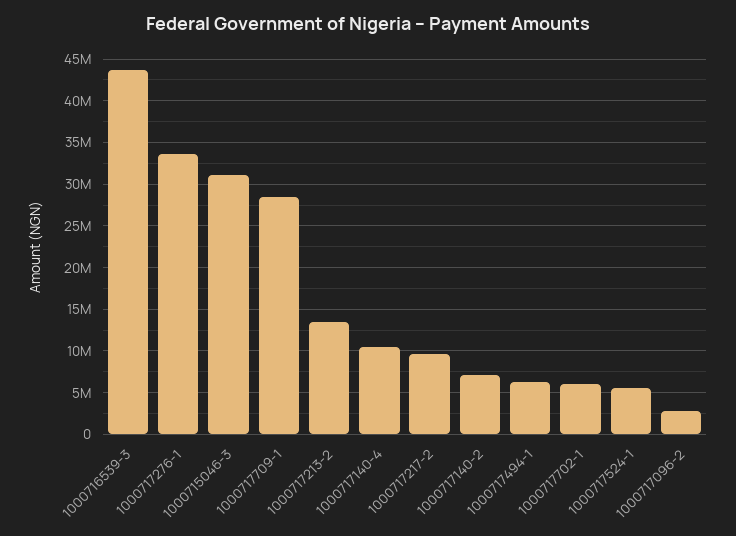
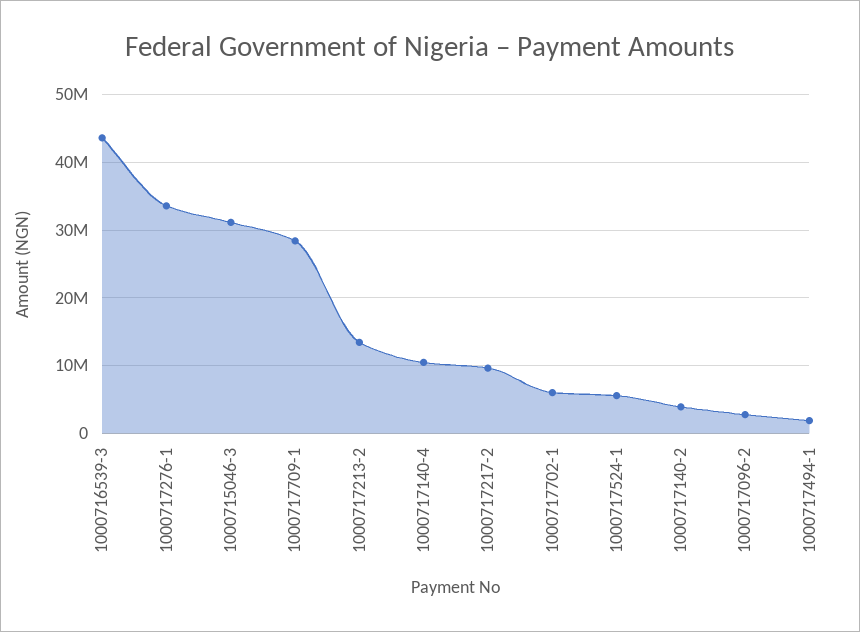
  {
    "1000716539-3": 44000000,
    "1000717276-1": 34000000,
    "1000715046-3": 31000000,
    "1000717709-1": 28000000,
    "1000717213-2": 13000000,
    "1000717140-4": 10000000,
    "1000717217-2": 10000000,
-   "1000717140-2": 7000000,
+   "1000717140-2": 4000000,
-   "1000717494-1": 6000000,
+   "1000717494-1": 2000000,
    "1000717702-1": 6000000,
    "1000717524-1": 6000000,
    "1000717096-2": 3000000
  }

